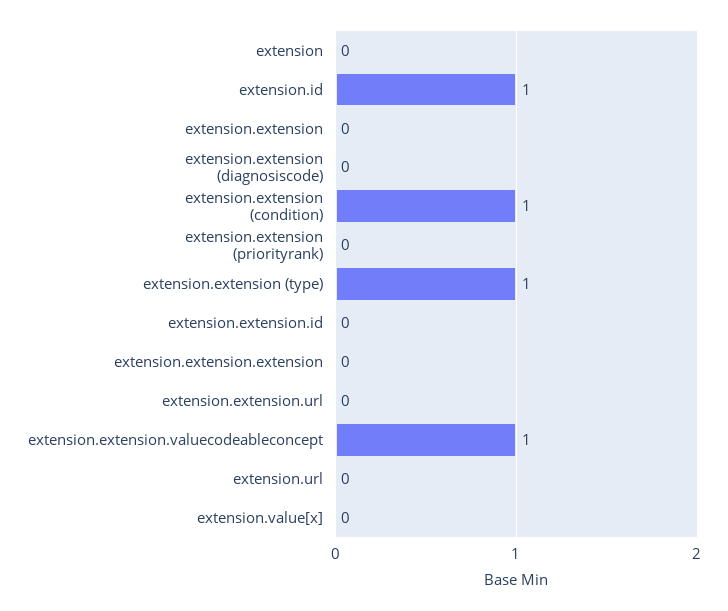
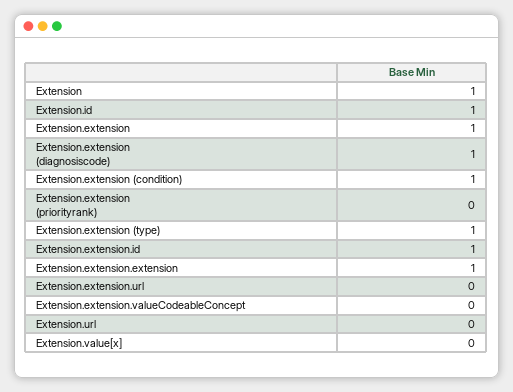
  {
-   "extension": 0,
+   "extension": 1,
    "extension.id": 1,
-   "extension.extension": 0,
+   "extension.extension": 1,
-   "extension.extension (diagnosiscode)": 0,
+   "extension.extension (diagnosiscode)": 1,
    "extension.extension (condition)": 1,
    "extension.extension (priorityrank)": 0,
    "extension.extension (type)": 1,
-   "extension.extension.id": 0,
+   "extension.extension.id": 1,
-   "extension.extension.extension": 0,
+   "extension.extension.extension": 1,
    "extension.extension.url": 0,
-   "extension.extension.valuecodeableconcept": 1,
+   "extension.extension.valuecodeableconcept": 0,
    "extension.url": 0,
    "extension.value[x]": 0
  }

